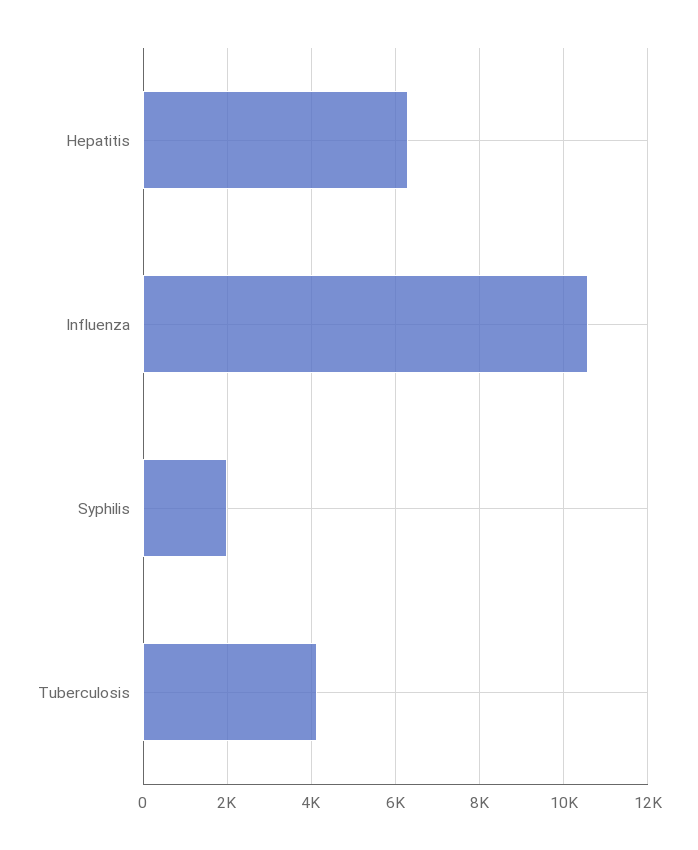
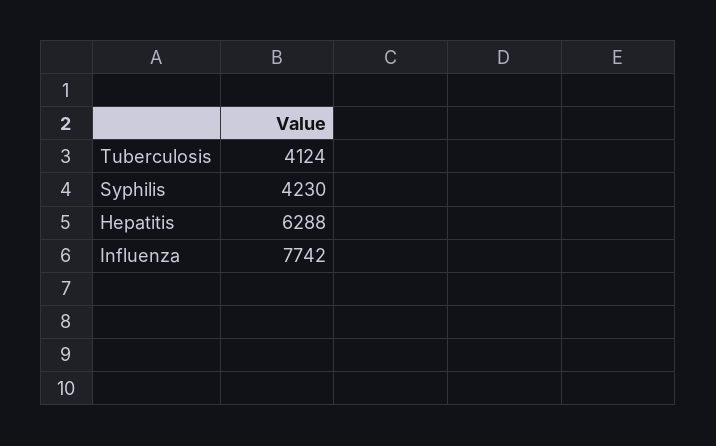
  {
    "Hepatitis": 6288,
-   "Influenza": 10600,
+   "Influenza": 7742,
-   "Syphilis": 2000,
+   "Syphilis": 4230,
    "Tuberculosis": 4124
  }

